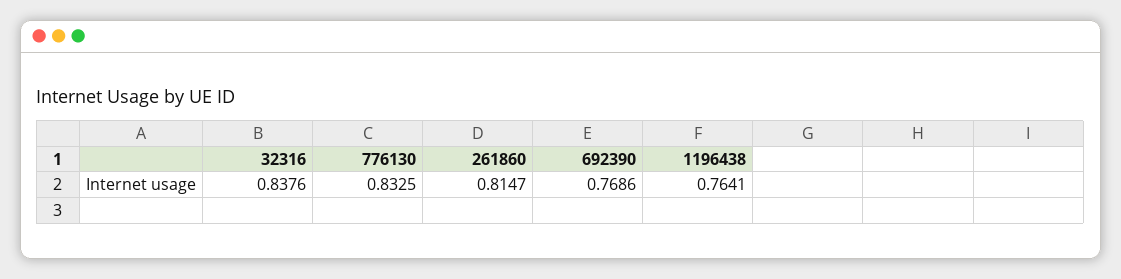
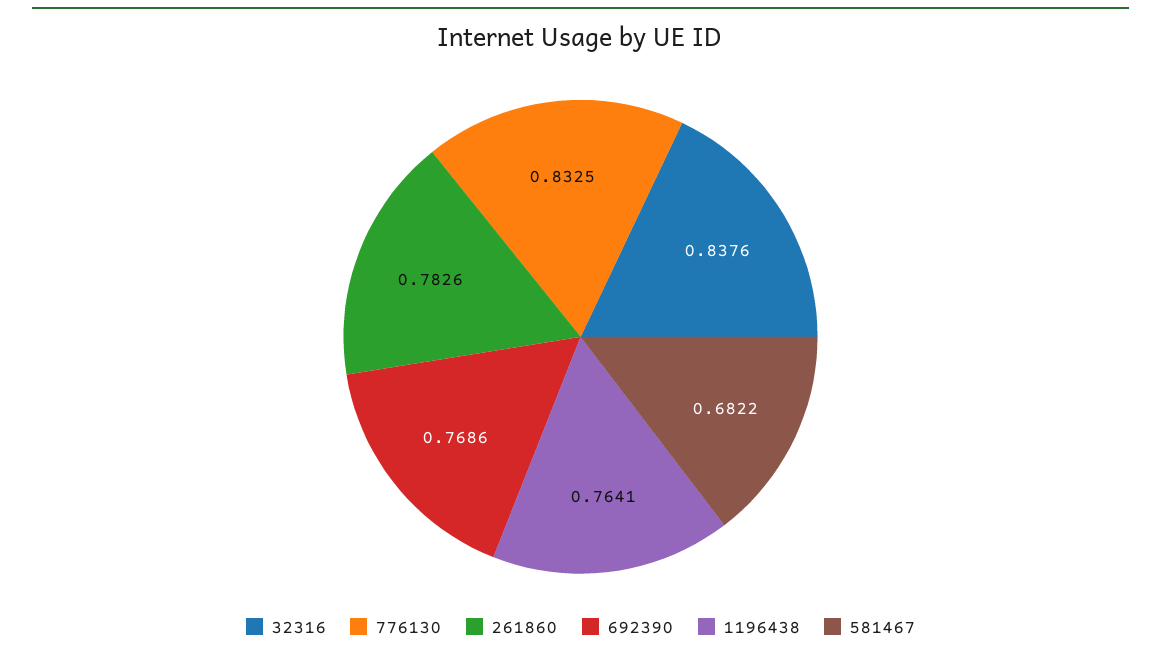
  {
    "32316": 0.8376,
    "776130": 0.8325,
-   "261860": 0.8147,
+   "261860": 0.7826,
    "692390": 0.7686,
-   "1196438": 0.7641
+   "1196438": 0.7641,
+   "581467": 0.6822
  }

